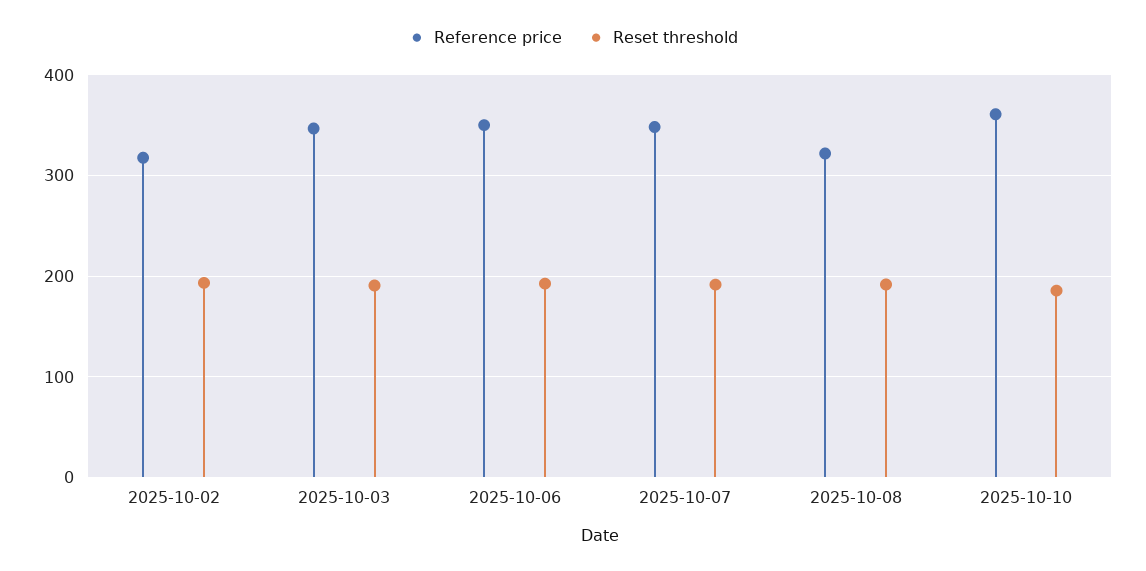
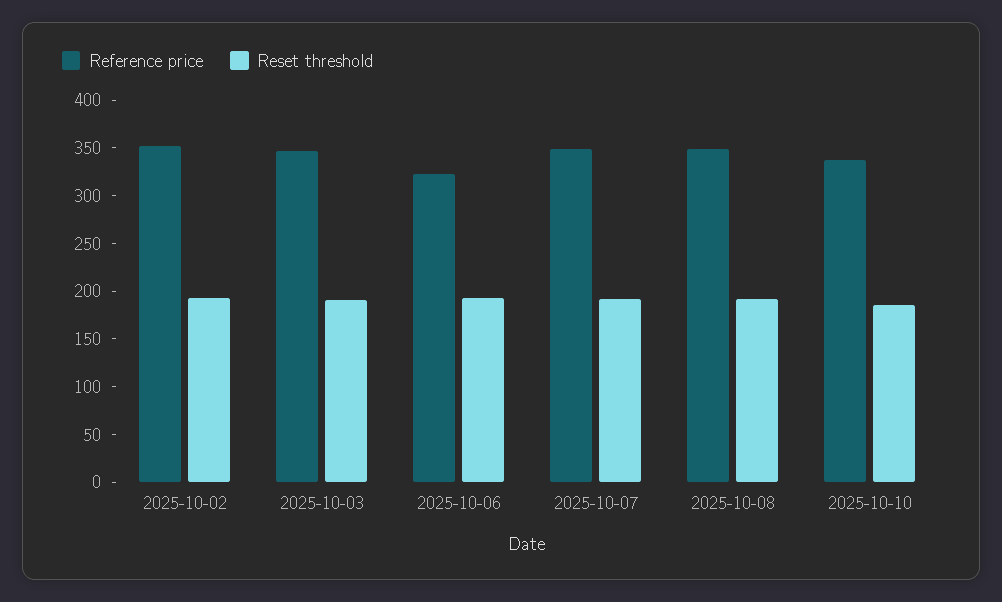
  {
    "Reference price": {
-     "2025-10-02": 320,
+     "2025-10-02": 350,
      "2025-10-03": 350,
-     "2025-10-06": 350,
+     "2025-10-06": 320,
      "2025-10-07": 350,
-     "2025-10-08": 320,
+     "2025-10-08": 350,
-     "2025-10-10": 360
+     "2025-10-10": 340
    },
    "Reset threshold": {
      "2025-10-02": 190,
      "2025-10-03": 190,
      "2025-10-06": 190,
      "2025-10-07": 190,
      "2025-10-08": 190,
      "2025-10-10": 190
    }
  }

